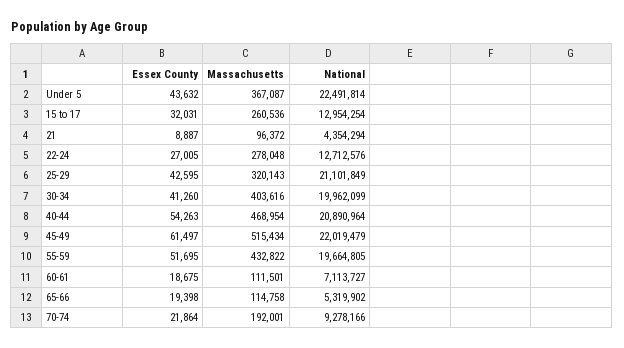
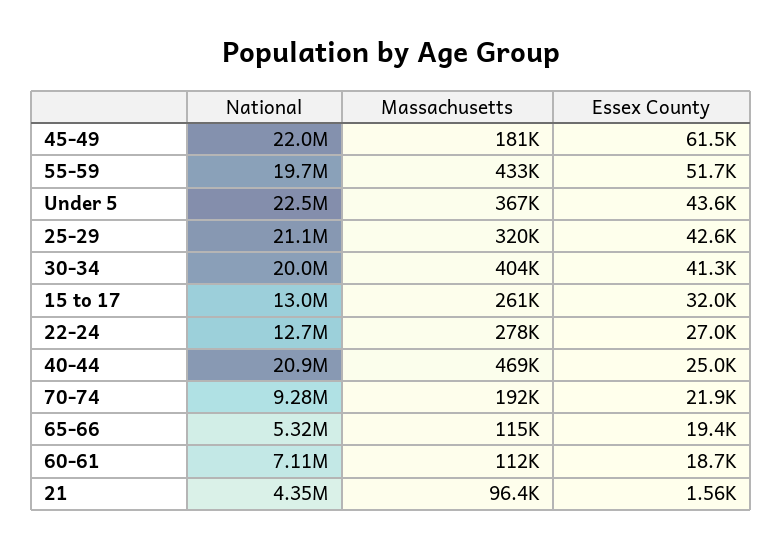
  {
    "Essex County": {
      "Under 5": 43632,
      "15 to 17": 32031,
-     "21": 8887,
+     "21": 1560,
      "22-24": 27005,
      "25-29": 42595,
      "30-34": 41260,
-     "40-44": 54263,
+     "40-44": 25000,
      "45-49": 61497,
      "55-59": 51695,
      "60-61": 18675,
      "65-66": 19398,
      "70-74": 21864
    },
    "Massachusetts": {
      "Under 5": 367087,
      "15 to 17": 260536,
      "21": 96372,
      "22-24": 278048,
      "25-29": 320143,
      "30-34": 403616,
      "40-44": 468954,
-     "45-49": 515434,
+     "45-49": 181000,
      "55-59": 432822,
      "60-61": 111501,
      "65-66": 114758,
      "70-74": 192001
    },
    "National": {
      "Under 5": 22491814,
      "15 to 17": 12954254,
      "21": 4354294,
      "22-24": 12712576,
      "25-29": 21101849,
      "30-34": 19962099,
      "40-44": 20890964,
      "45-49": 22019479,
      "55-59": 19664805,
      "60-61": 7113727,
      "65-66": 5319902,
      "70-74": 9278166
    }
  }

